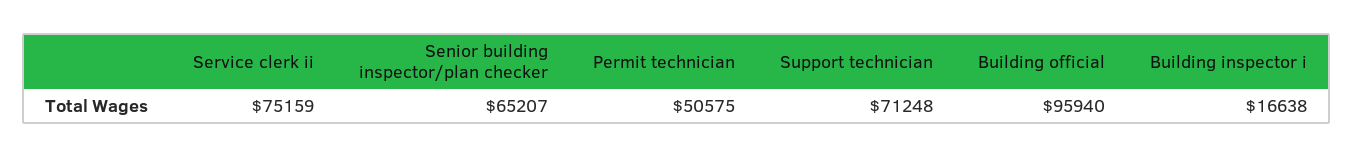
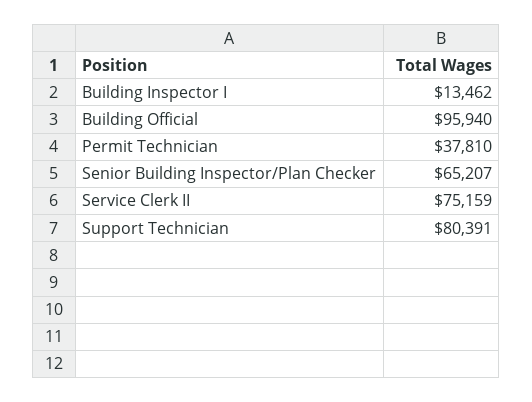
  {
    "Service clerk ii": 75159,
    "Senior building inspector/plan checker": 65207,
-   "Permit technician": 50575,
+   "Permit technician": 37810,
-   "Support technician": 71248,
+   "Support technician": 80391,
    "Building official": 95940,
-   "Building inspector i": 16638
+   "Building inspector i": 13462
  }

